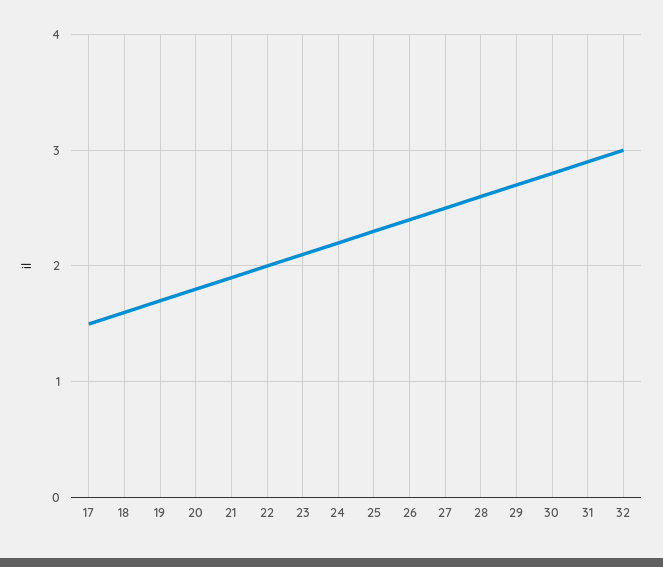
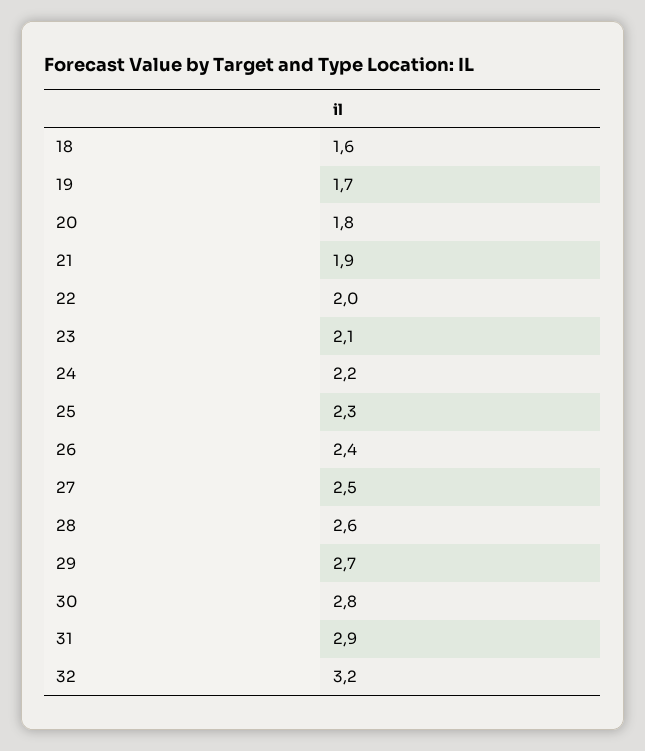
  {
-   "17": 1.5,
    "18": 1.6,
    "19": 1.7,
    "20": 1.8,
    "21": 1.9,
    "22": 2,
    "23": 2.1,
    "24": 2.2,
    "25": 2.3,
    "26": 2.4,
    "27": 2.5,
    "28": 2.6,
    "29": 2.7,
    "30": 2.8,
    "31": 2.9,
-   "32": 3
+   "32": 3.2
  }

